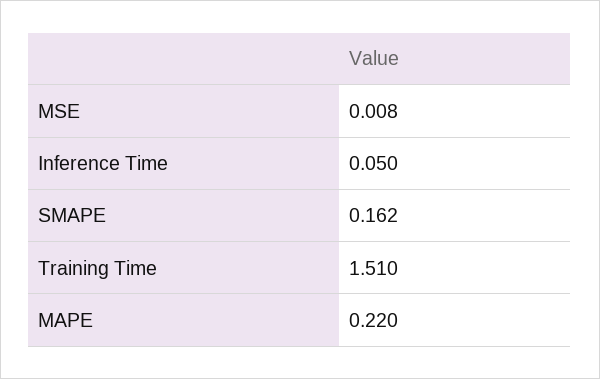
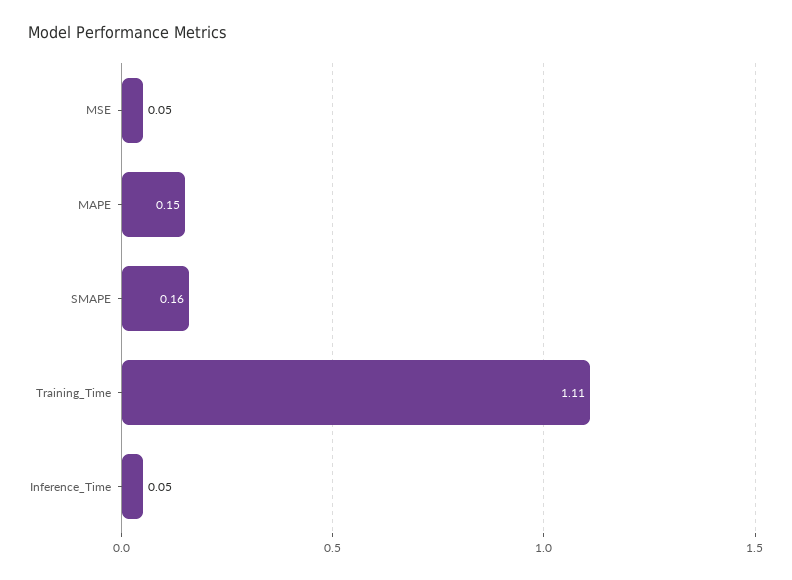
  {
-   "MSE": 0.008,
+   "MSE": 0.05,
    "Inference Time": 0.05,
    "SMAPE": 0.162,
-   "Training Time": 1.51,
+   "Training Time": 1.11,
-   "MAPE": 0.22
+   "MAPE": 0.15
  }

